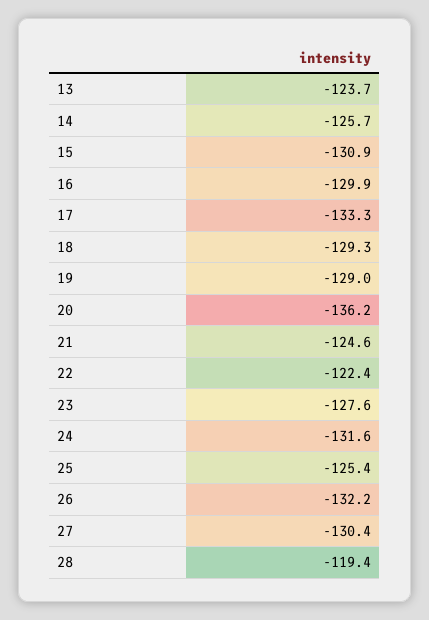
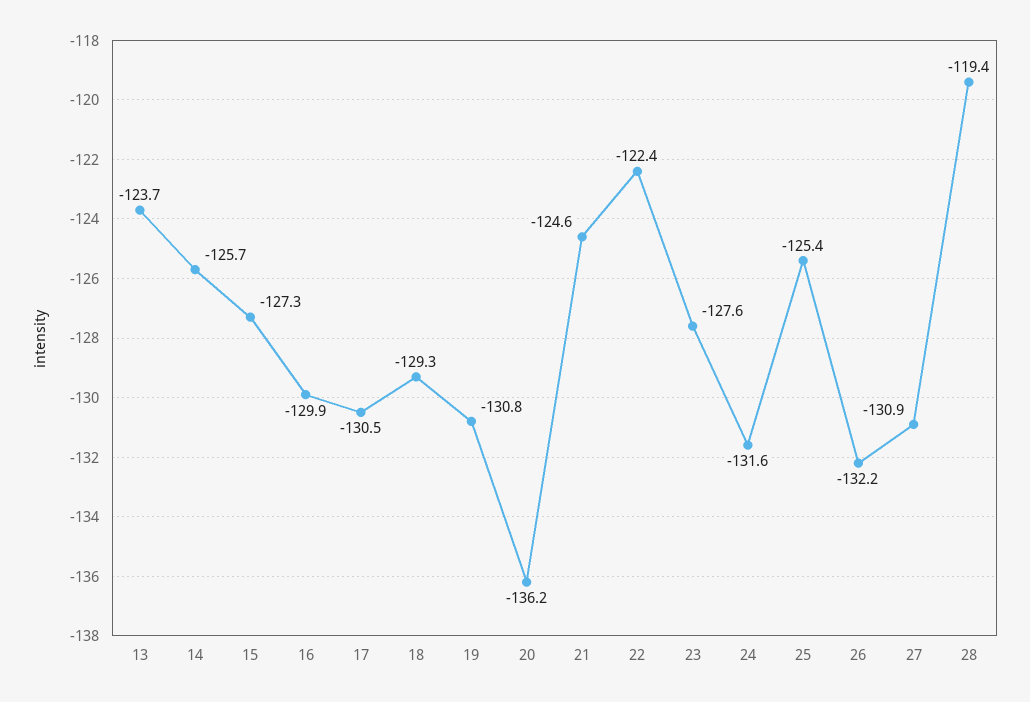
  {
    "13": -123.7,
    "14": -125.7,
-   "15": -130.9,
+   "15": -127.3,
    "16": -129.9,
-   "17": -133.3,
+   "17": -130.5,
    "18": -129.3,
-   "19": -129,
+   "19": -130.8,
    "20": -136.2,
    "21": -124.6,
    "22": -122.4,
    "23": -127.6,
    "24": -131.6,
    "25": -125.4,
    "26": -132.2,
-   "27": -130.4,
+   "27": -130.9,
    "28": -119.4
  }

